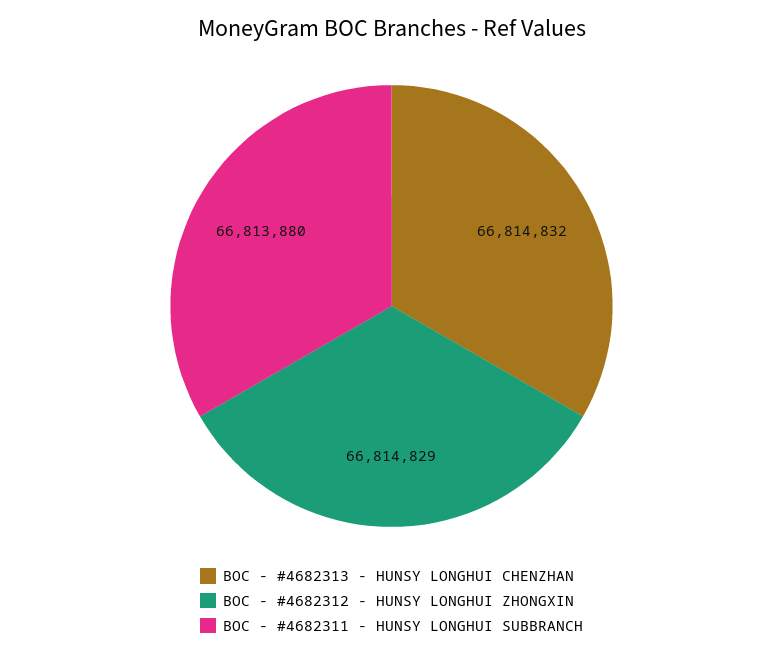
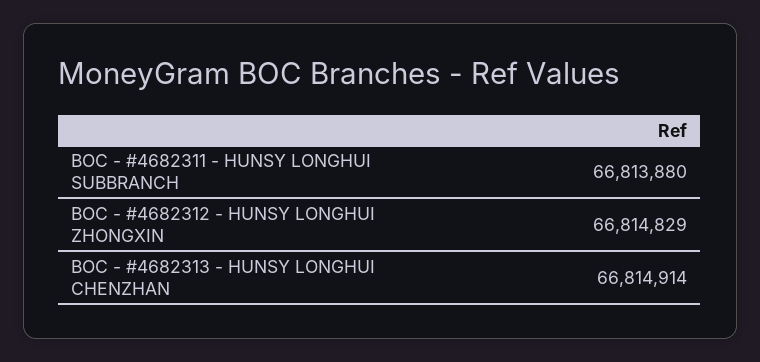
  {
-   "BOC - #4682313 - HUNSY LONGHUI CHENZHAN": 66814832,
+   "BOC - #4682313 - HUNSY LONGHUI CHENZHAN": 66814914,
    "BOC - #4682312 - HUNSY LONGHUI ZHONGXIN": 66814829,
    "BOC - #4682311 - HUNSY LONGHUI SUBBRANCH": 66813880
  }

